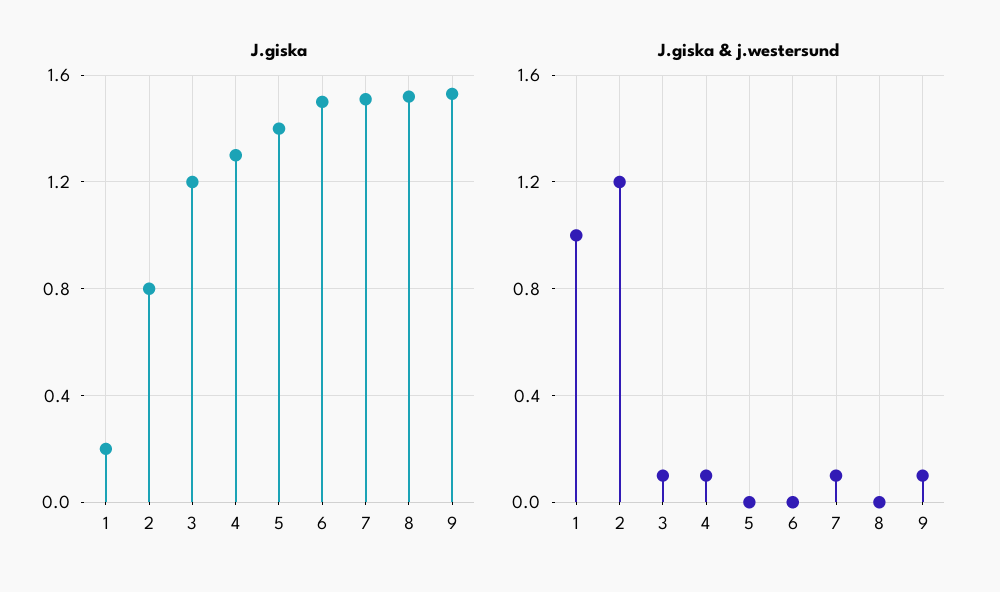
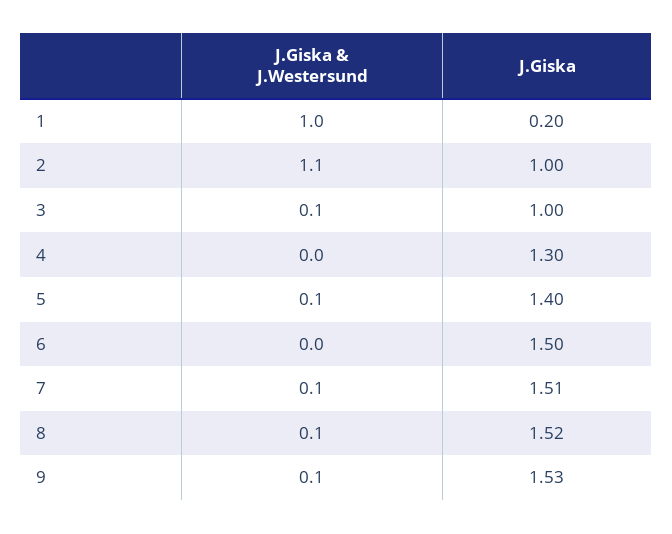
  {
    "J.giska": {
      "1": 0.2,
-     "2": 0.8,
+     "2": 1,
-     "3": 1.2,
+     "3": 1,
      "4": 1.3,
      "5": 1.4,
      "6": 1.5,
      "7": 1.51,
      "8": 1.52,
      "9": 1.53
    },
    "J.giska & j.westersund": {
      "1": 1,
-     "2": 1.2,
+     "2": 1.1,
      "3": 0.1,
-     "4": 0.1,
+     "4": 0,
-     "5": 0,
+     "5": 0.1,
      "6": 0,
      "7": 0.1,
-     "8": 0,
+     "8": 0.1,
      "9": 0.1
    }
  }

